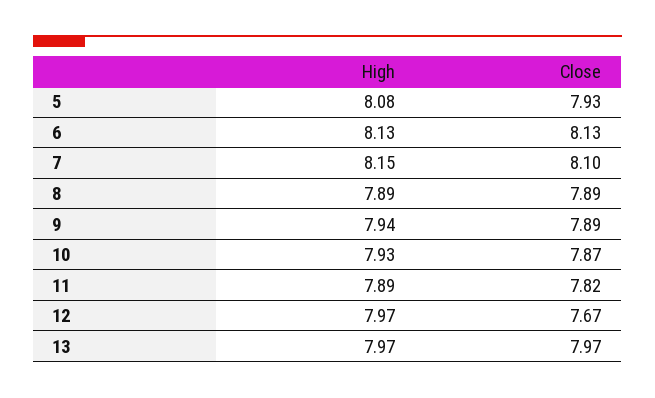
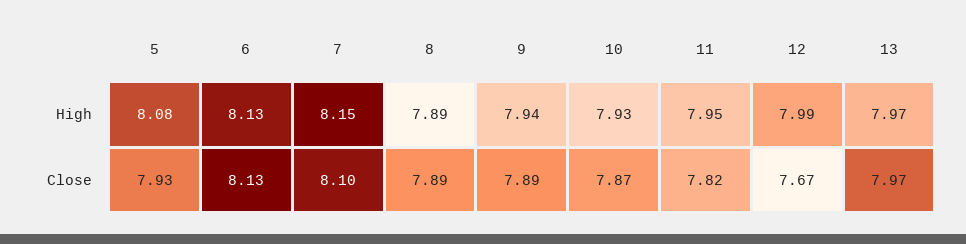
  {
    "High": {
      "5": 8.08,
      "6": 8.13,
      "7": 8.15,
      "8": 7.89,
      "9": 7.94,
      "10": 7.93,
-     "11": 7.89,
+     "11": 7.95,
-     "12": 7.97,
+     "12": 7.99,
      "13": 7.97
    },
    "Close": {
      "5": 7.93,
      "6": 8.13,
      "7": 8.1,
      "8": 7.89,
      "9": 7.89,
      "10": 7.87,
      "11": 7.82,
      "12": 7.67,
      "13": 7.97
    }
  }

